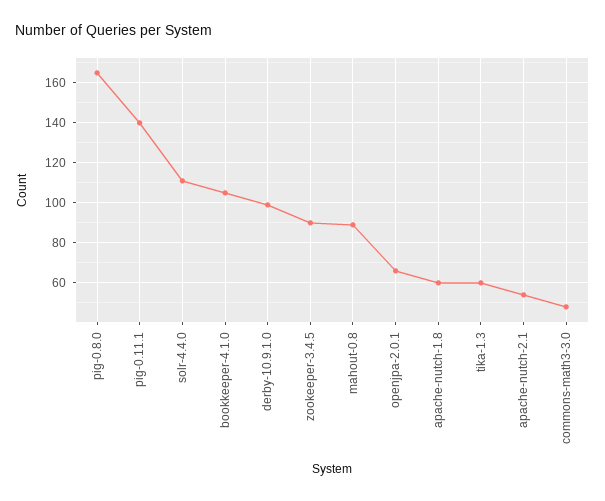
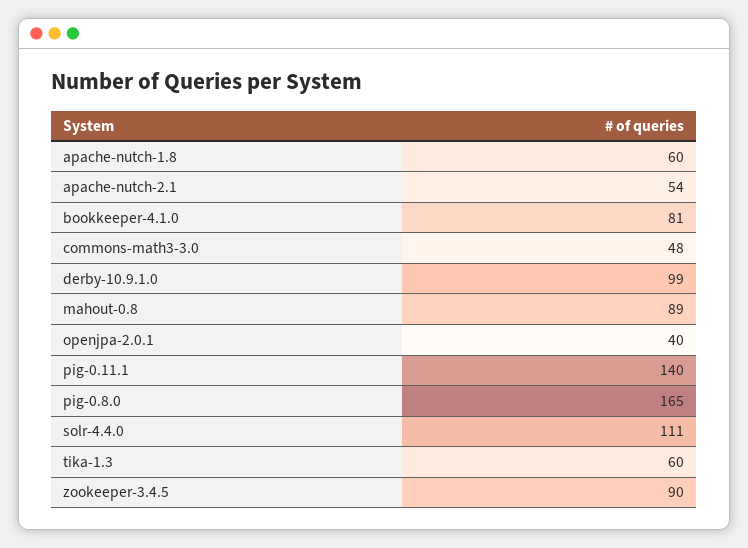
  {
    "pig-0.8.0": 165,
    "pig-0.11.1": 140,
    "solr-4.4.0": 111,
-   "bookkeeper-4.1.0": 105,
+   "bookkeeper-4.1.0": 81,
    "derby-10.9.1.0": 99,
    "zookeeper-3.4.5": 90,
    "mahout-0.8": 89,
-   "openjpa-2.0.1": 65,
+   "openjpa-2.0.1": 40,
    "apache-nutch-1.8": 60,
    "tika-1.3": 60,
    "apache-nutch-2.1": 54,
    "commons-math3-3.0": 48
  }

